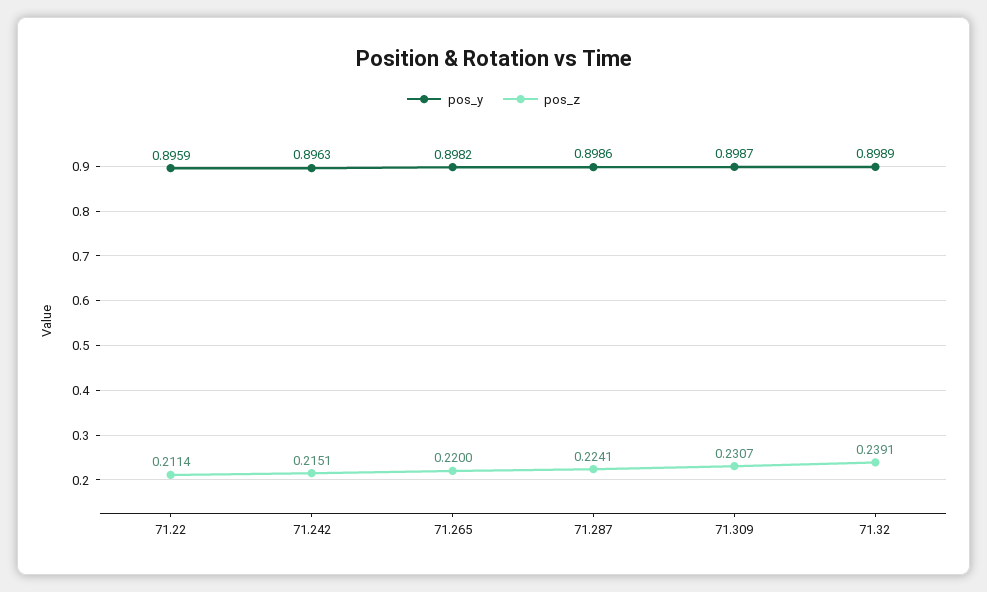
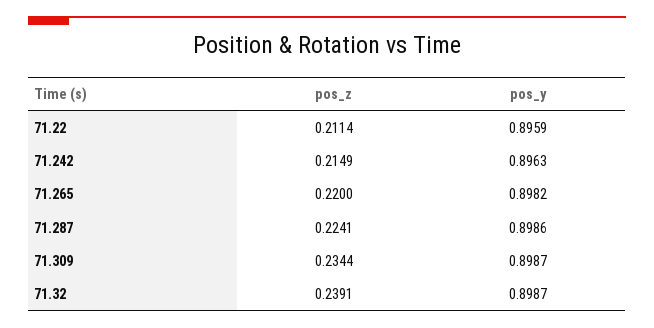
  {
    "pos_y": {
      "71.22": 0.8959,
      "71.242": 0.8963,
      "71.265": 0.8982,
      "71.287": 0.8986,
      "71.309": 0.8987,
-     "71.32": 0.8989
+     "71.32": 0.8987
    },
    "pos_z": {
      "71.22": 0.2114,
-     "71.242": 0.2151,
+     "71.242": 0.2149,
      "71.265": 0.22,
      "71.287": 0.2241,
-     "71.309": 0.2307,
+     "71.309": 0.2344,
      "71.32": 0.2391
    }
  }

